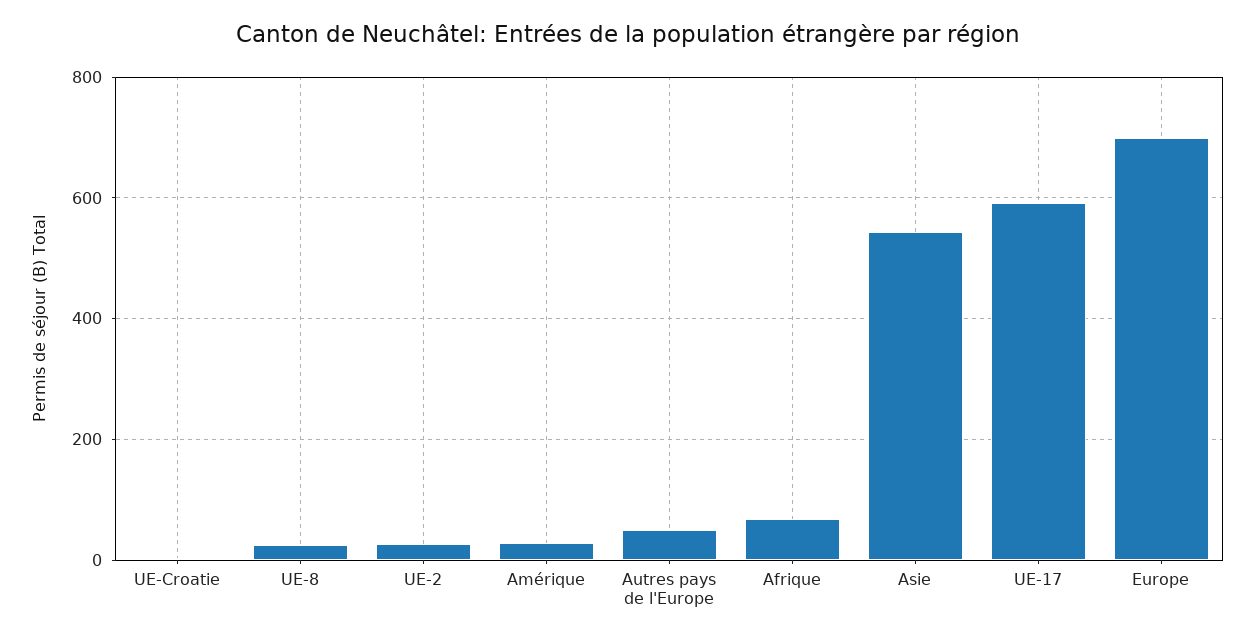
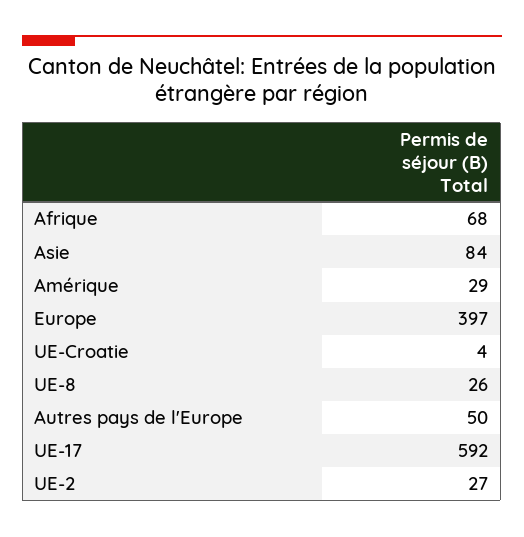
  {
    "UE-Croatie": 4,
    "UE-8": 26,
    "UE-2": 27,
    "Amérique": 29,
    "Autres pays de l'Europe": 50,
    "Afrique": 68,
-   "Asie": 540,
+   "Asie": 84,
    "UE-17": 592,
-   "Europe": 700
+   "Europe": 397
  }

